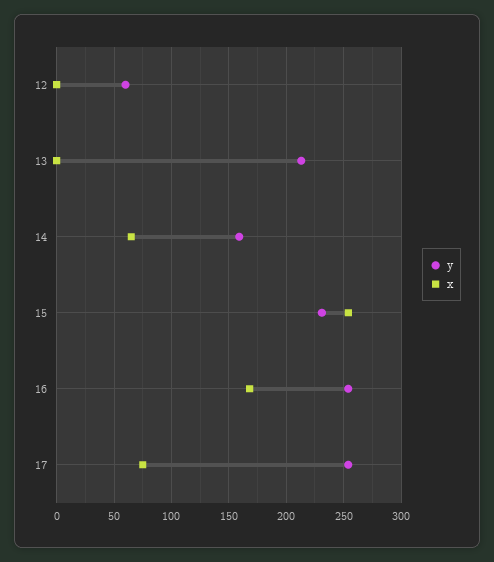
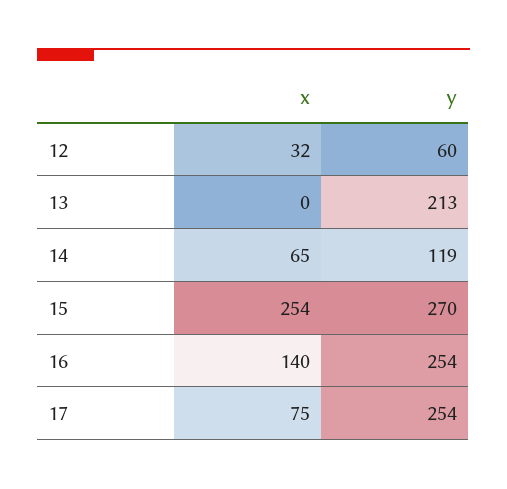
  {
    "y": {
      "12": 60,
      "13": 213,
-     "14": 160,
+     "14": 119,
-     "15": 230,
+     "15": 270,
      "16": 254,
      "17": 254
    },
    "x": {
-     "12": 0,
+     "12": 32,
      "13": 0,
      "14": 65,
      "15": 254,
-     "16": 170,
+     "16": 140,
      "17": 75
    }
  }

